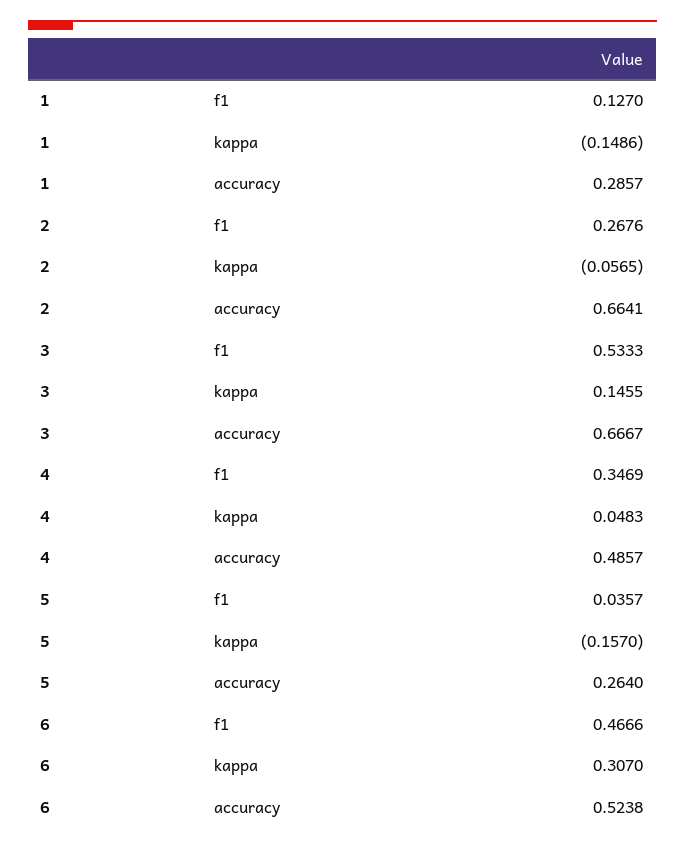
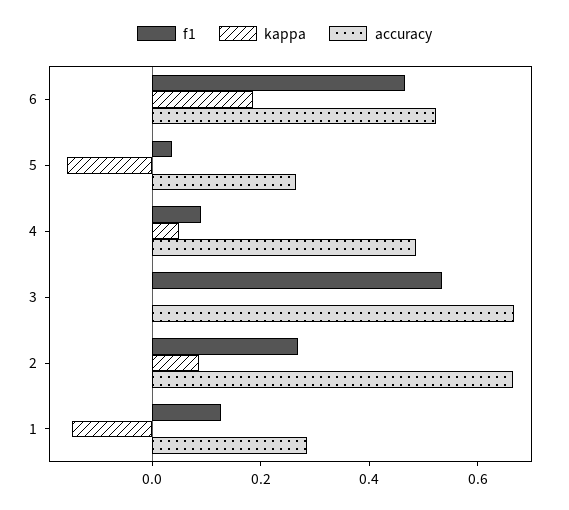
  {
    "f1": {
      "1": 0.127,
      "2": 0.2676,
      "3": 0.5333,
-     "4": 0.3469,
+     "4": 0.1,
      "5": 0.0357,
      "6": 0.4666
    },
    "kappa": {
      "1": -0.1486,
-     "2": -0.0565,
+     "2": 0.1,
-     "3": 0.1455,
+     "3": 0,
      "4": 0.0483,
      "5": -0.157,
-     "6": 0.307
+     "6": 0.2
    },
    "accuracy": {
      "1": 0.2857,
      "2": 0.6641,
      "3": 0.6667,
      "4": 0.4857,
      "5": 0.264,
      "6": 0.5238
    }
  }

